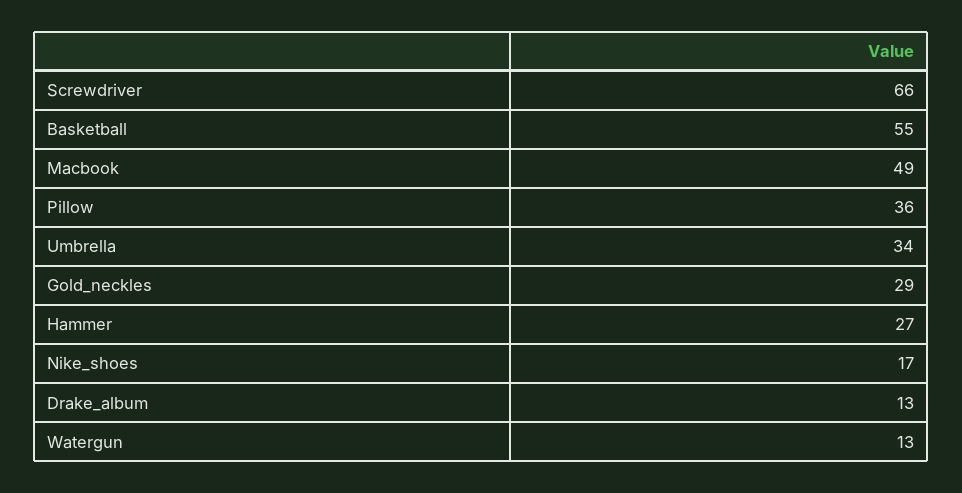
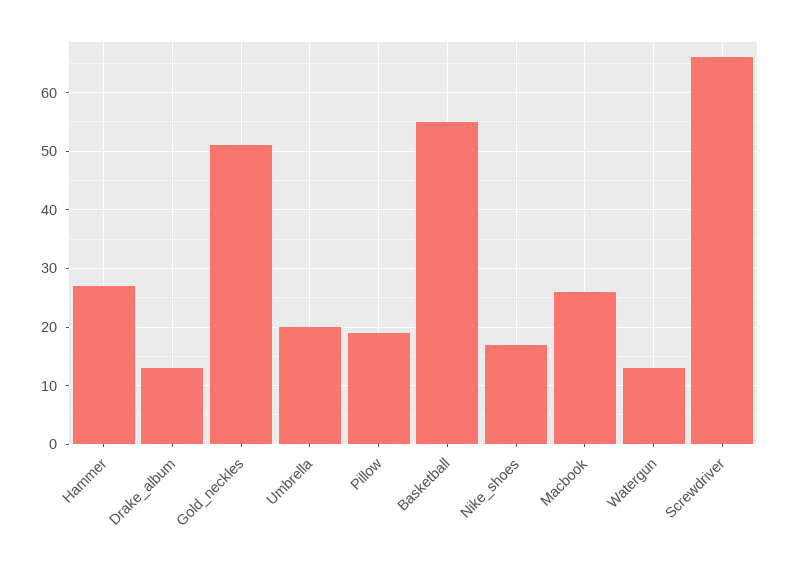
  {
    "Screwdriver": 66,
    "Basketball": 55,
-   "Macbook": 49,
+   "Macbook": 25,
-   "Pillow": 36,
+   "Pillow": 20,
-   "Umbrella": 34,
+   "Umbrella": 20,
-   "Gold_neckles": 29,
+   "Gold_neckles": 50,
    "Hammer": 27,
    "Nike_shoes": 17,
    "Drake_album": 13,
    "Watergun": 13
  }

